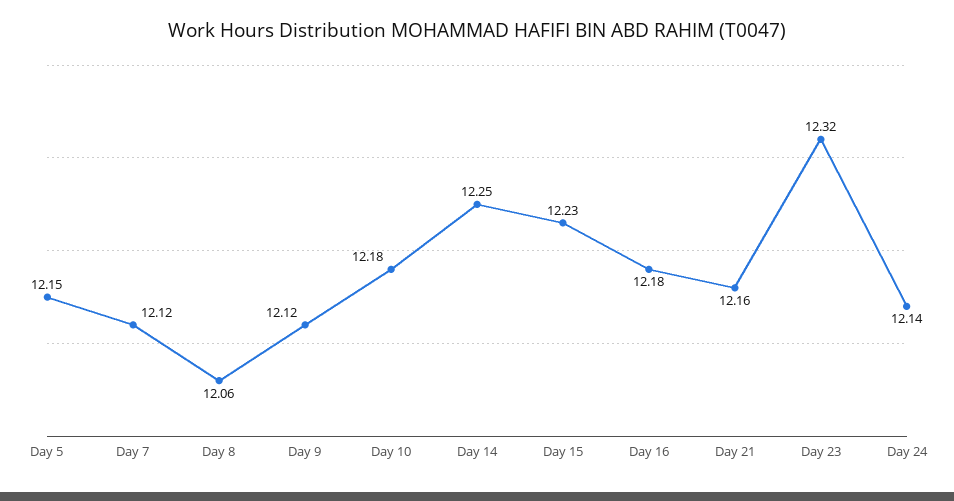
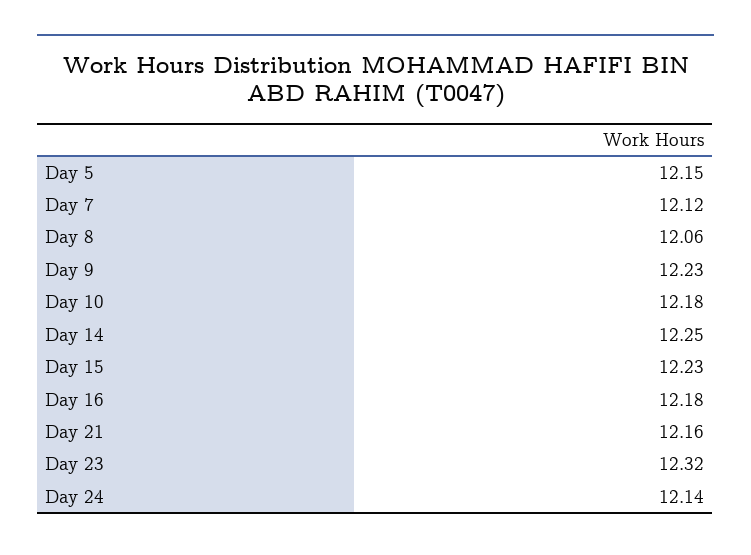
  {
    "Day 5": 12.15,
    "Day 7": 12.12,
    "Day 8": 12.06,
-   "Day 9": 12.12,
+   "Day 9": 12.23,
    "Day 10": 12.18,
    "Day 14": 12.25,
    "Day 15": 12.23,
    "Day 16": 12.18,
    "Day 21": 12.16,
    "Day 23": 12.32,
    "Day 24": 12.14
  }

